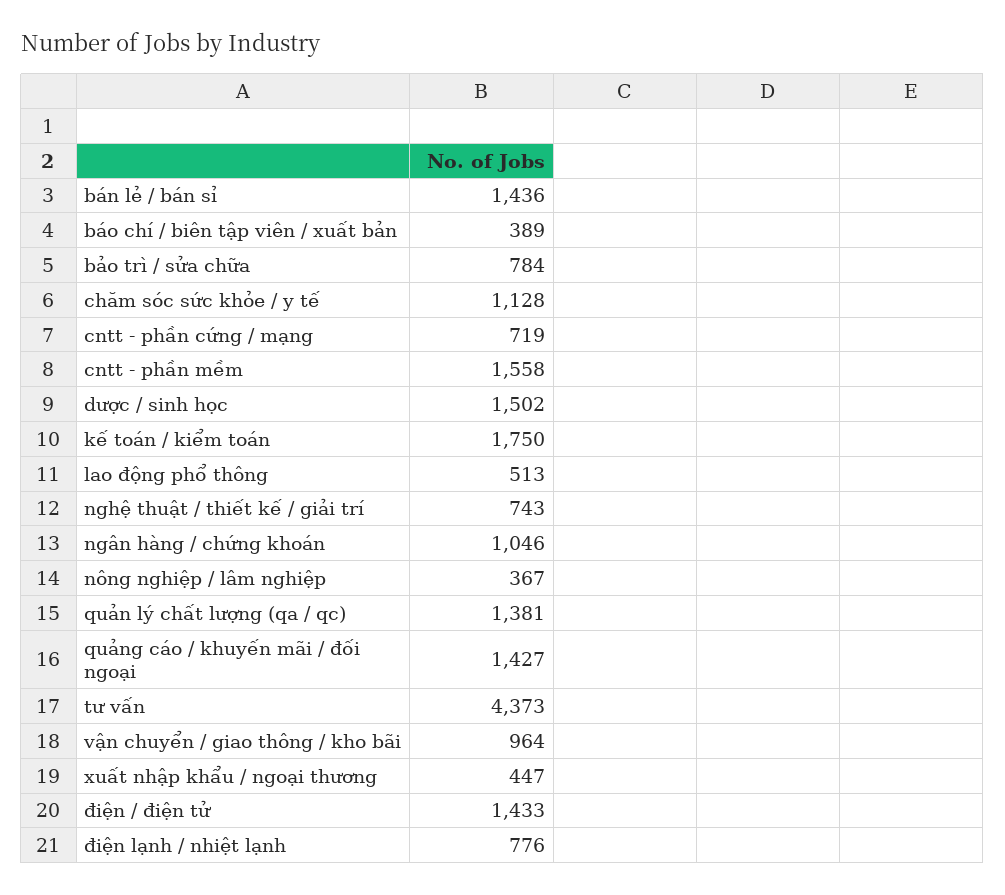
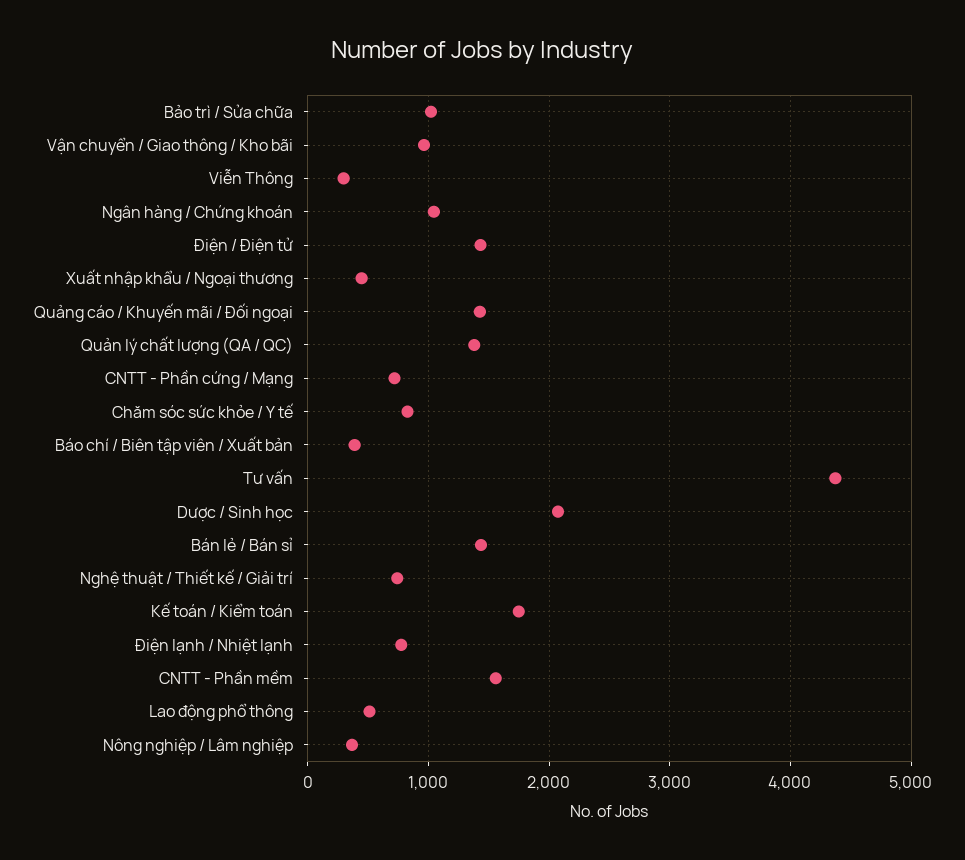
  {
    "bán lẻ / bán sỉ": 1436,
    "báo chí / biên tập viên / xuất bản": 389,
-   "bảo trì / sửa chữa": 784,
+   "bảo trì / sửa chữa": 1000,
-   "chăm sóc sức khỏe / y tế": 1128,
+   "chăm sóc sức khỏe / y tế": 800,
    "cntt - phần cứng / mạng": 719,
    "cntt - phần mềm": 1558,
-   "dược / sinh học": 1502,
+   "dược / sinh học": 2100,
    "kế toán / kiểm toán": 1750,
    "lao động phổ thông": 513,
    "nghệ thuật / thiết kế / giải trí": 743,
    "ngân hàng / chứng khoán": 1046,
    "nông nghiệp / lâm nghiệp": 367,
    "quản lý chất lượng (qa / qc)": 1381,
    "quảng cáo / khuyến mãi / đối ngoại": 1427,
    "tư vấn": 4373,
    "vận chuyển / giao thông / kho bãi": 964,
    "xuất nhập khẩu / ngoại thương": 447,
    "điện / điện tử": 1433,
-   "điện lạnh / nhiệt lạnh": 776
+   "điện lạnh / nhiệt lạnh": 776,
+   "Viễn Thông": 300
  }

